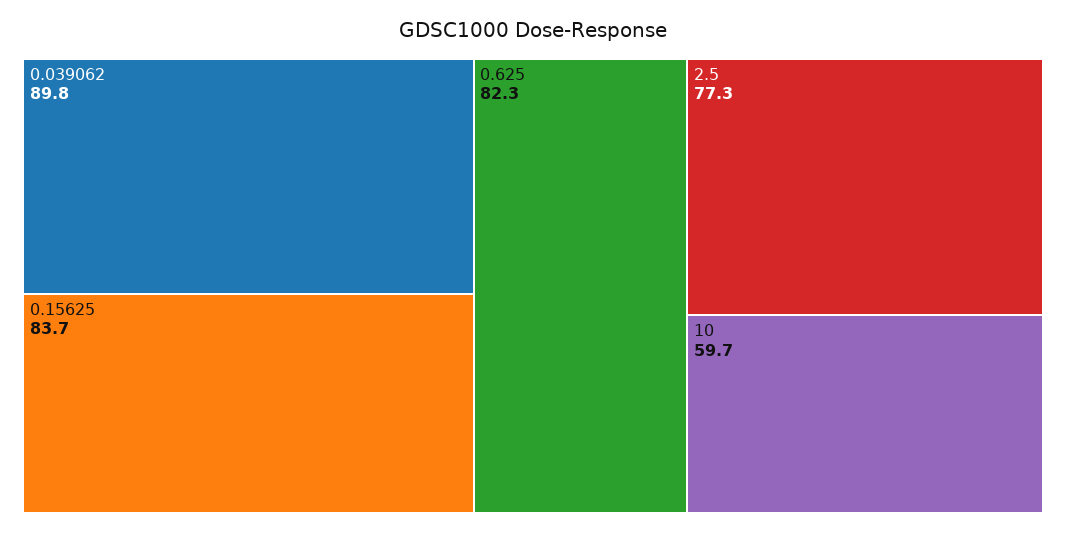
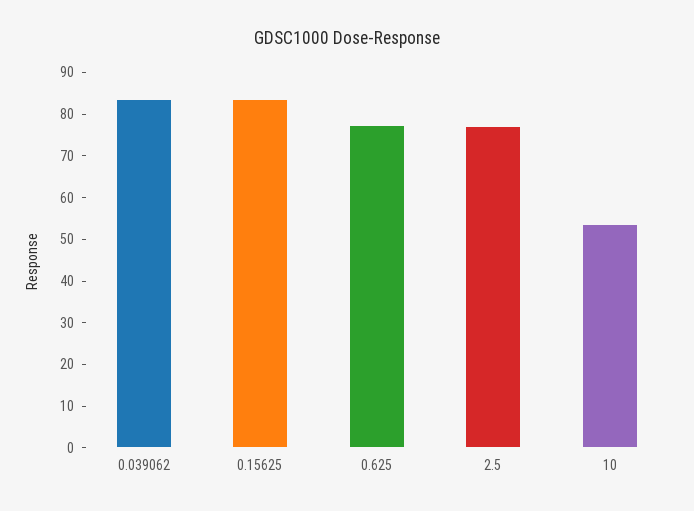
  {
-   "0.039062": 89.8,
+   "0.039062": 84,
    "0.15625": 83.7,
-   "0.625": 82.3,
+   "0.625": 78,
    "2.5": 77.3,
-   "10": 59.7
+   "10": 54
  }

